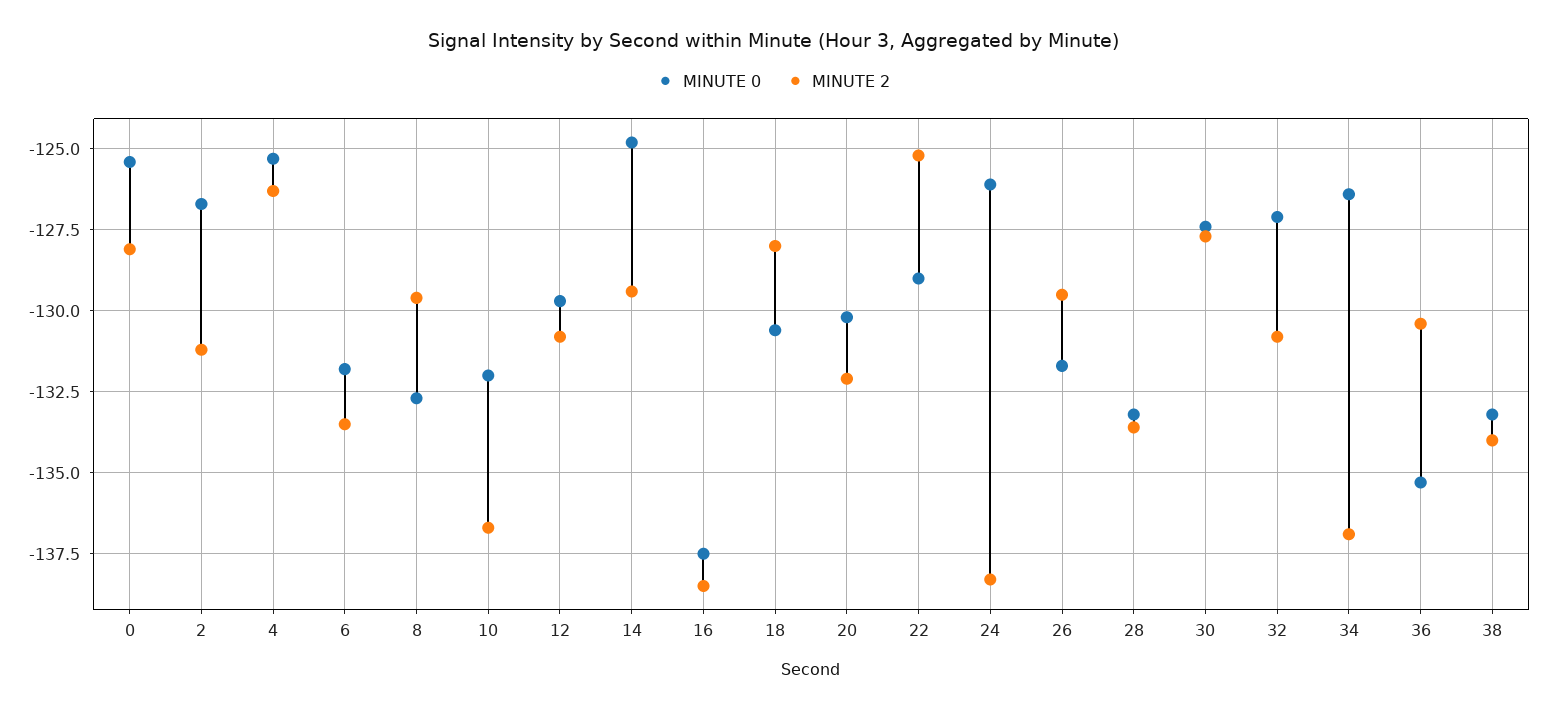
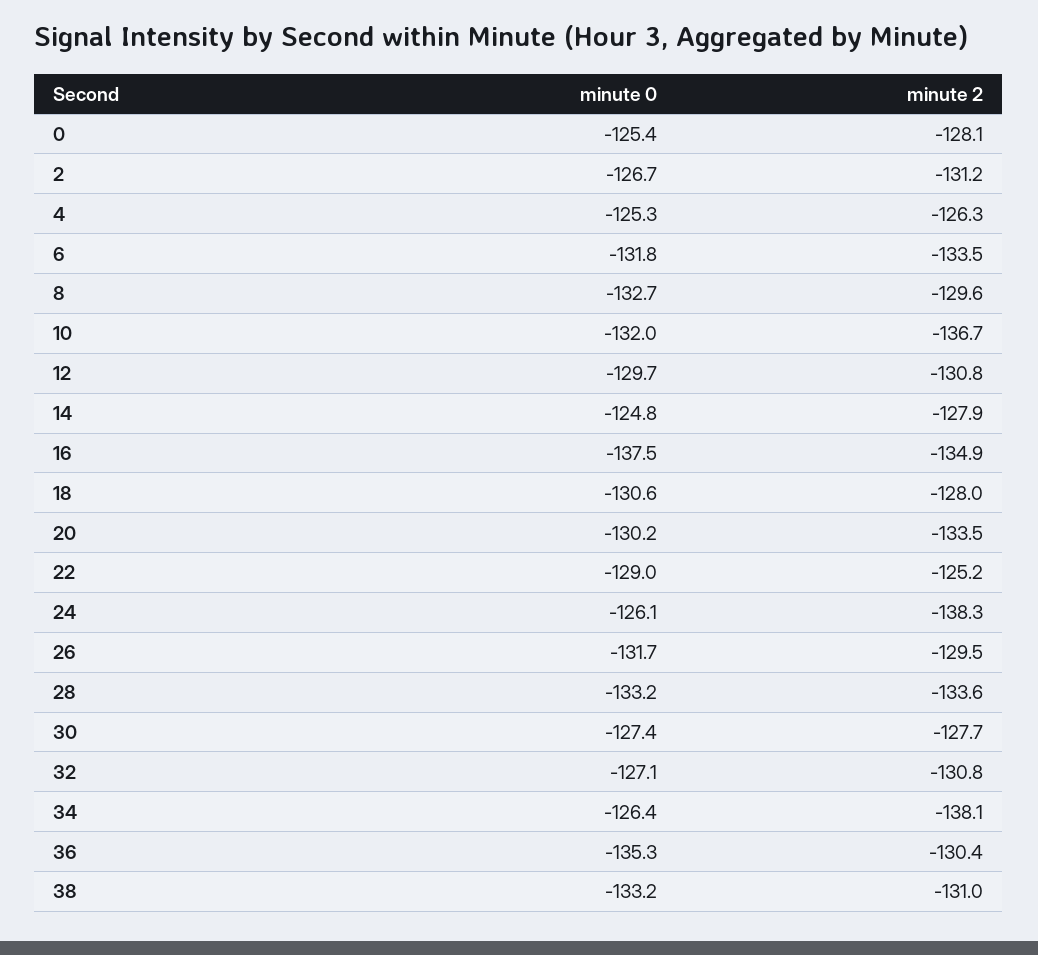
  {
    "MINUTE 0": {
      "0": -125.4,
      "2": -126.7,
      "4": -125.3,
      "6": -131.8,
      "8": -132.7,
      "10": -132,
      "12": -129.7,
      "14": -124.8,
      "16": -137.5,
      "18": -130.6,
      "20": -130.2,
      "22": -129,
      "24": -126.1,
      "26": -131.7,
      "28": -133.2,
      "30": -127.4,
      "32": -127.1,
      "34": -126.4,
      "36": -135.3,
      "38": -133.2
    },
    "MINUTE 2": {
      "0": -128.1,
      "2": -131.2,
      "4": -126.3,
      "6": -133.5,
      "8": -129.6,
      "10": -136.7,
      "12": -130.8,
-     "14": -129.5,
+     "14": -127.9,
-     "16": -138.5,
+     "16": -134.9,
      "18": -128,
-     "20": -132,
+     "20": -133.5,
      "22": -125.2,
      "24": -138.3,
      "26": -129.5,
      "28": -133.6,
      "30": -127.7,
      "32": -130.8,
-     "34": -137,
+     "34": -138.1,
      "36": -130.4,
-     "38": -134
+     "38": -131
    }
  }

